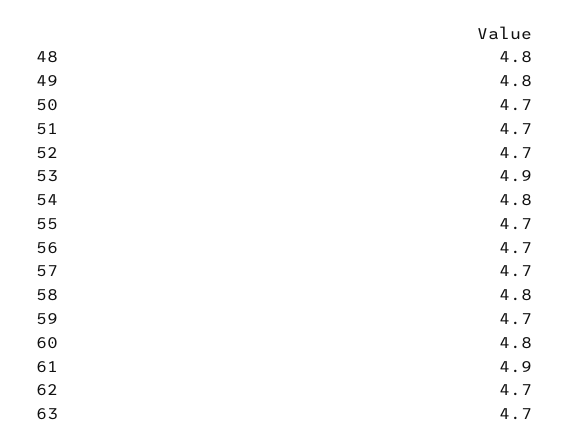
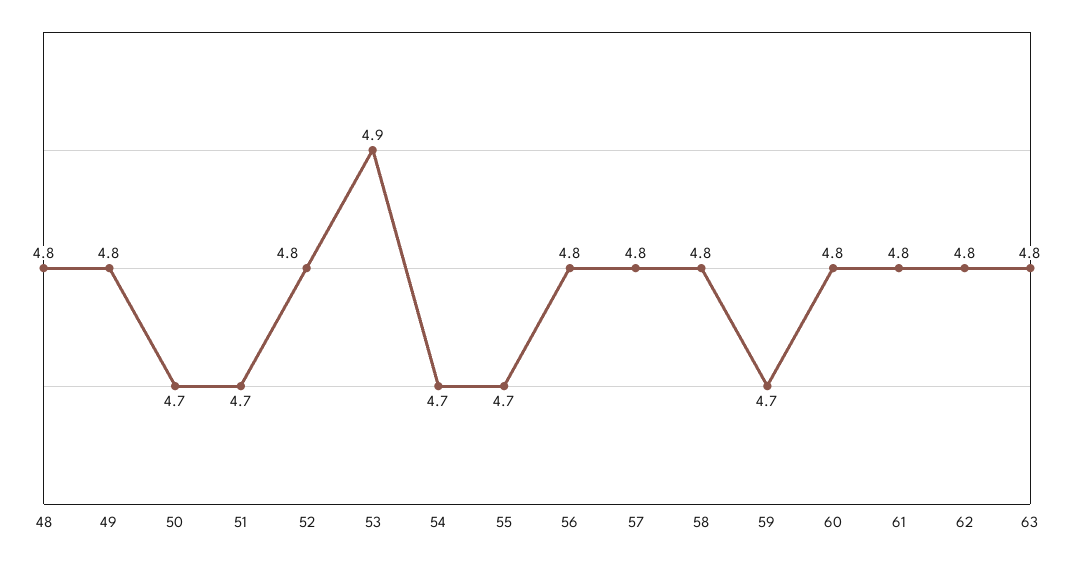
  {
    "48": 4.8,
    "49": 4.8,
    "50": 4.7,
    "51": 4.7,
-   "52": 4.7,
+   "52": 4.8,
    "53": 4.9,
-   "54": 4.8,
+   "54": 4.7,
    "55": 4.7,
-   "56": 4.7,
+   "56": 4.8,
-   "57": 4.7,
+   "57": 4.8,
    "58": 4.8,
    "59": 4.7,
    "60": 4.8,
-   "61": 4.9,
+   "61": 4.8,
-   "62": 4.7,
+   "62": 4.8,
-   "63": 4.7
+   "63": 4.8
  }

